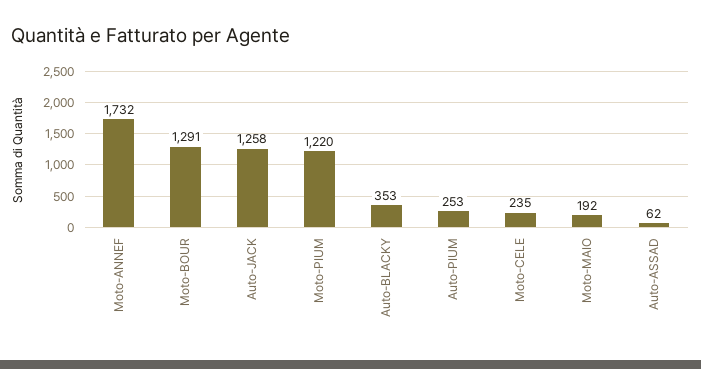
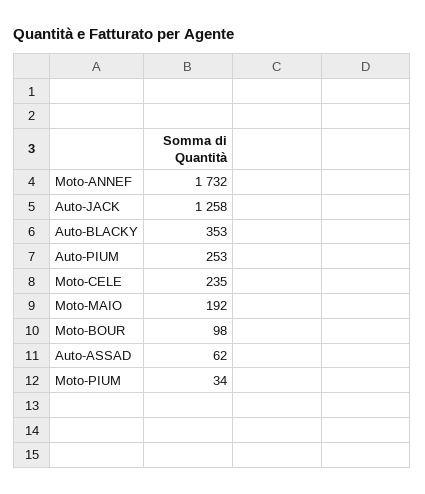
  {
    "Moto-ANNEF": 1732,
-   "Moto-BOUR": 1291,
+   "Moto-BOUR": 98,
    "Auto-JACK": 1258,
-   "Moto-PIUM": 1220,
+   "Moto-PIUM": 34,
    "Auto-BLACKY": 353,
    "Auto-PIUM": 253,
    "Moto-CELE": 235,
    "Moto-MAIO": 192,
    "Auto-ASSAD": 62
  }

